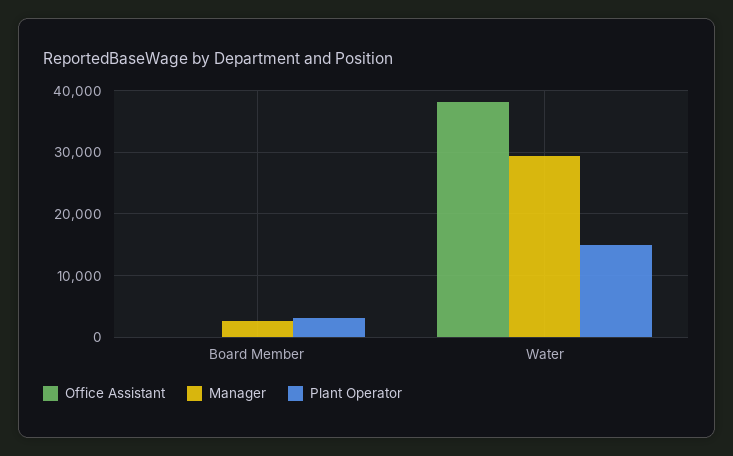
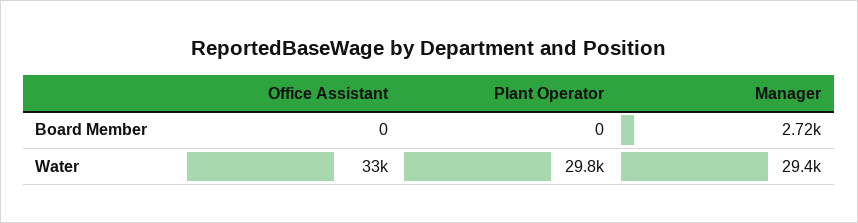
  {
    "Office Assistant": {
      "Board Member": 0,
-     "Water": 38000
+     "Water": 33000
    },
    "Manager": {
      "Board Member": 2720,
      "Water": 29400
    },
    "Plant Operator": {
-     "Board Member": 3000,
+     "Board Member": 0,
-     "Water": 15000
+     "Water": 29800
    }
  }

